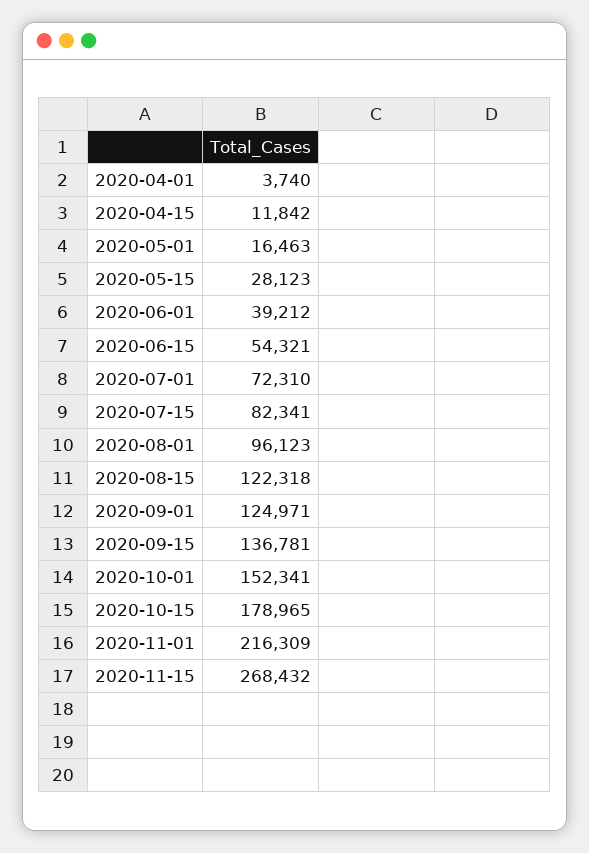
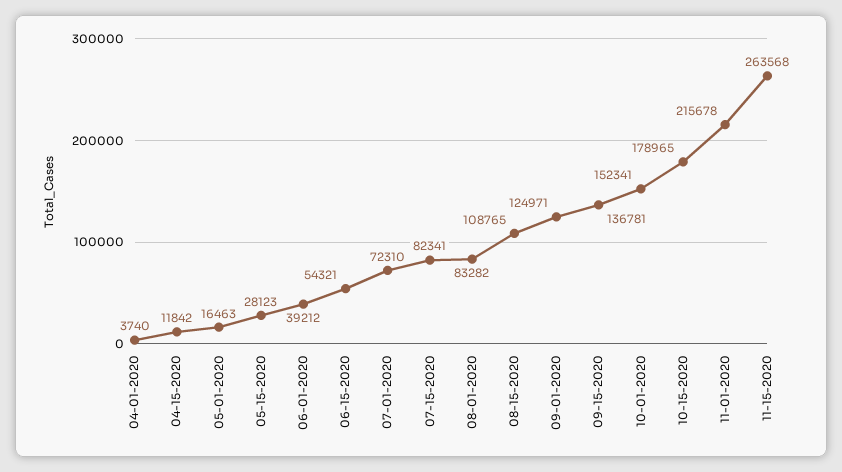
  {
    "2020-04-01": 3740,
    "2020-04-15": 11842,
    "2020-05-01": 16463,
    "2020-05-15": 28123,
    "2020-06-01": 39212,
    "2020-06-15": 54321,
    "2020-07-01": 72310,
    "2020-07-15": 82341,
-   "2020-08-01": 96123,
+   "2020-08-01": 83282,
-   "2020-08-15": 122318,
+   "2020-08-15": 108765,
    "2020-09-01": 124971,
    "2020-09-15": 136781,
    "2020-10-01": 152341,
    "2020-10-15": 178965,
-   "2020-11-01": 216309,
+   "2020-11-01": 215678,
-   "2020-11-15": 268432
+   "2020-11-15": 263568
  }

